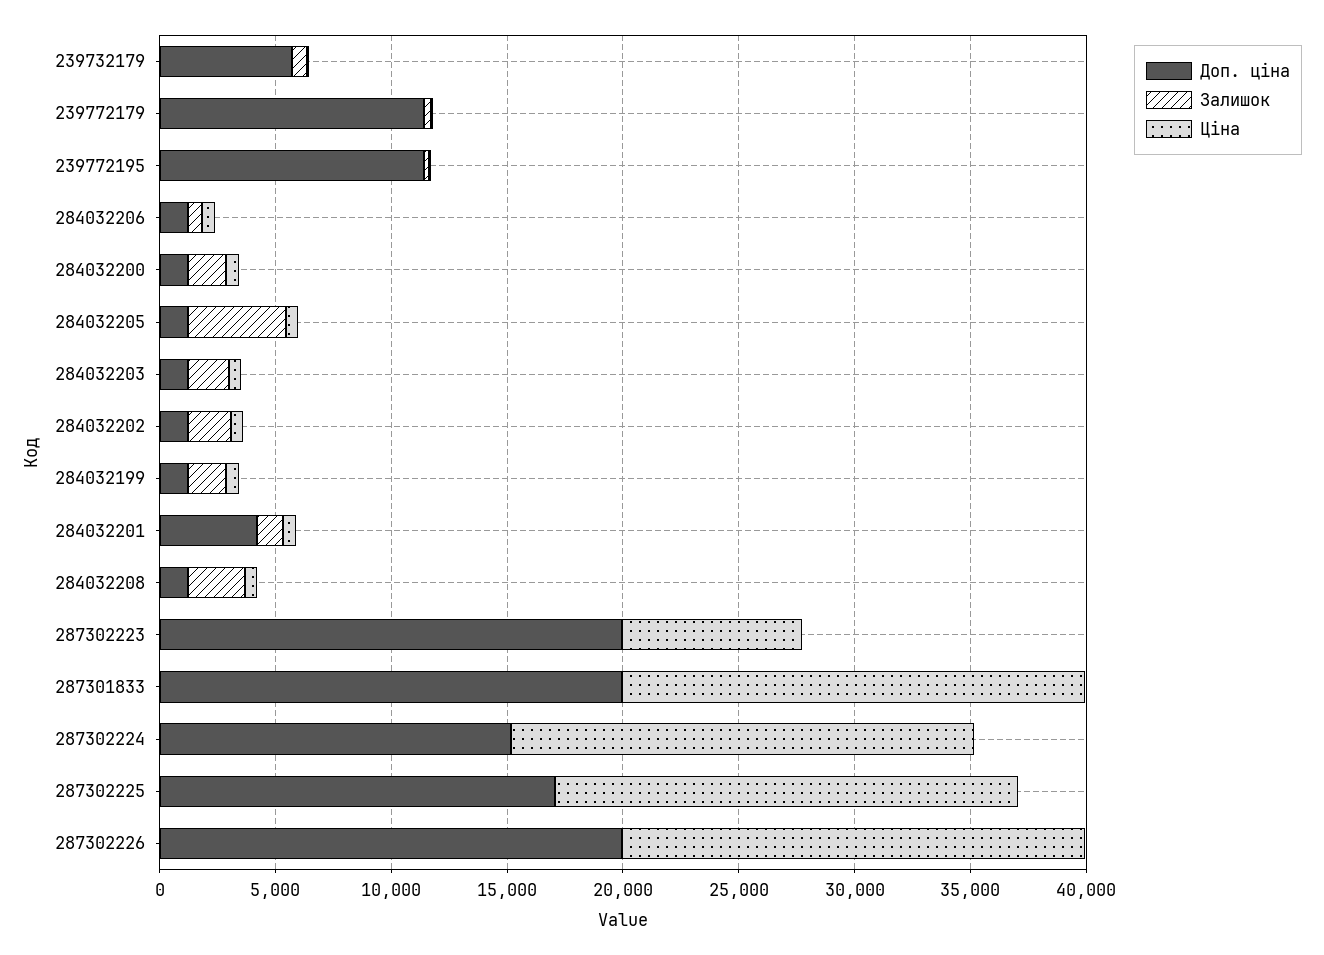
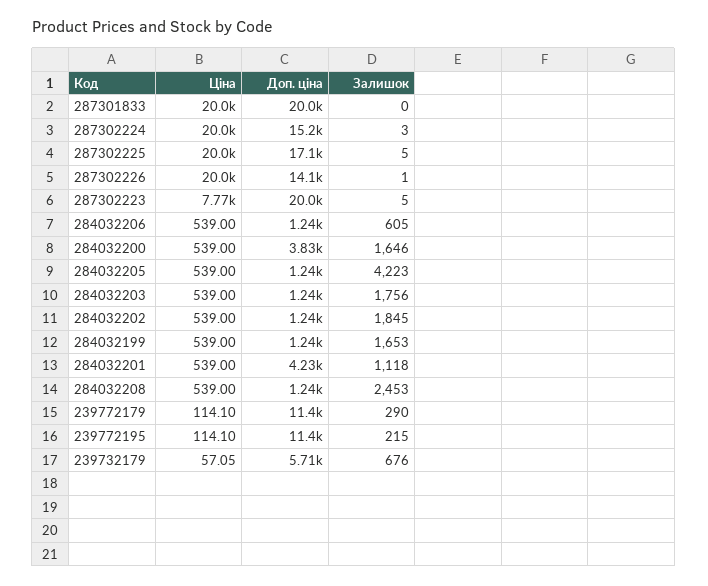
  {
    "Доп. ціна": {
      "239732179": 5710,
      "239772179": 11400,
      "239772195": 11400,
      "284032206": 1240,
-     "284032200": 1000,
+     "284032200": 3830,
      "284032205": 1240,
      "284032203": 1240,
      "284032202": 1240,
      "284032199": 1240,
      "284032201": 4230,
      "284032208": 1240,
      "287302223": 20000,
      "287301833": 20000,
      "287302224": 15200,
      "287302225": 17100,
-     "287302226": 20000
+     "287302226": 14100
    },
    "Залишок": {
      "239732179": 676,
      "239772179": 290,
      "239772195": 215,
      "284032206": 605,
      "284032200": 1646,
      "284032205": 4223,
      "284032203": 1756,
      "284032202": 1845,
      "284032199": 1653,
      "284032201": 1118,
      "284032208": 2453,
      "287302223": 5,
      "287301833": 0,
      "287302224": 3,
      "287302225": 5,
      "287302226": 1
    },
    "Ціна": {
      "239732179": 57.05,
      "239772179": 114.1,
      "239772195": 114.1,
      "284032206": 539,
      "284032200": 539,
      "284032205": 539,
      "284032203": 539,
      "284032202": 539,
      "284032199": 539,
      "284032201": 539,
      "284032208": 539,
      "287302223": 7770,
      "287301833": 20000,
      "287302224": 20000,
      "287302225": 20000,
      "287302226": 20000
    }
  }

